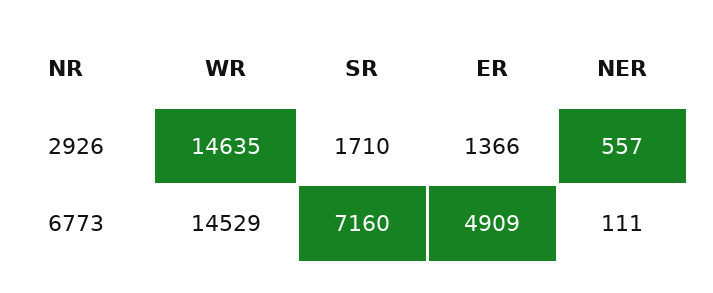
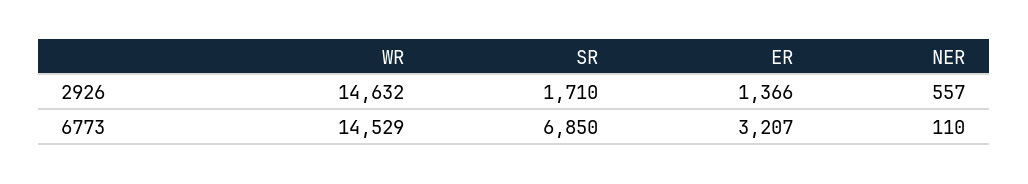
  {
    "WR": {
-     "2926": 14635,
+     "2926": 14632,
      "6773": 14529
    },
    "SR": {
      "2926": 1710,
-     "6773": 7160
+     "6773": 6850
    },
    "ER": {
      "2926": 1366,
-     "6773": 4909
+     "6773": 3207
    },
    "NER": {
      "2926": 557,
-     "6773": 111
+     "6773": 110
    }
  }

